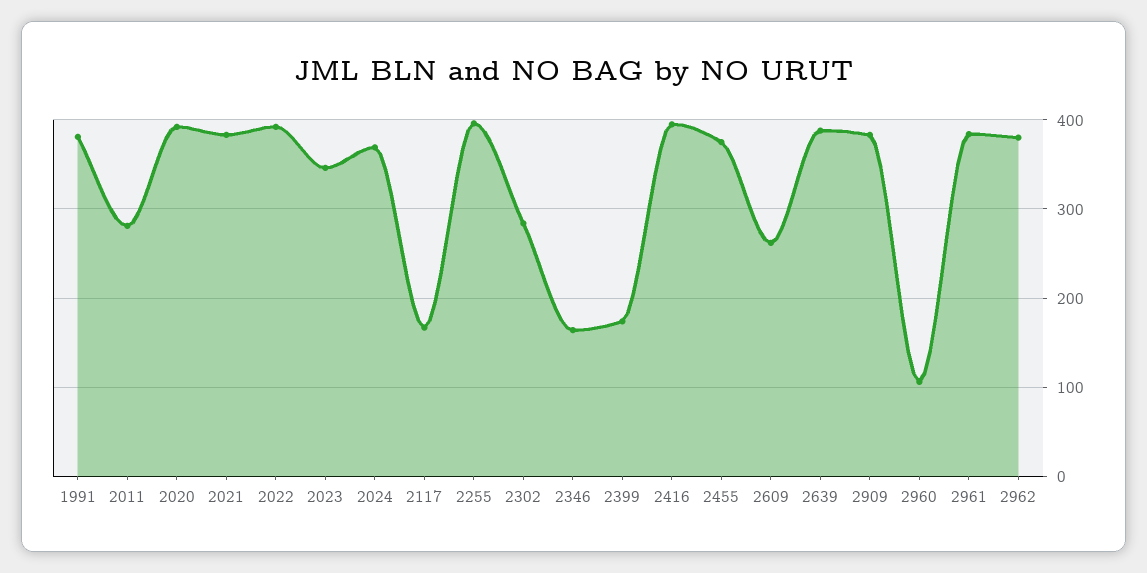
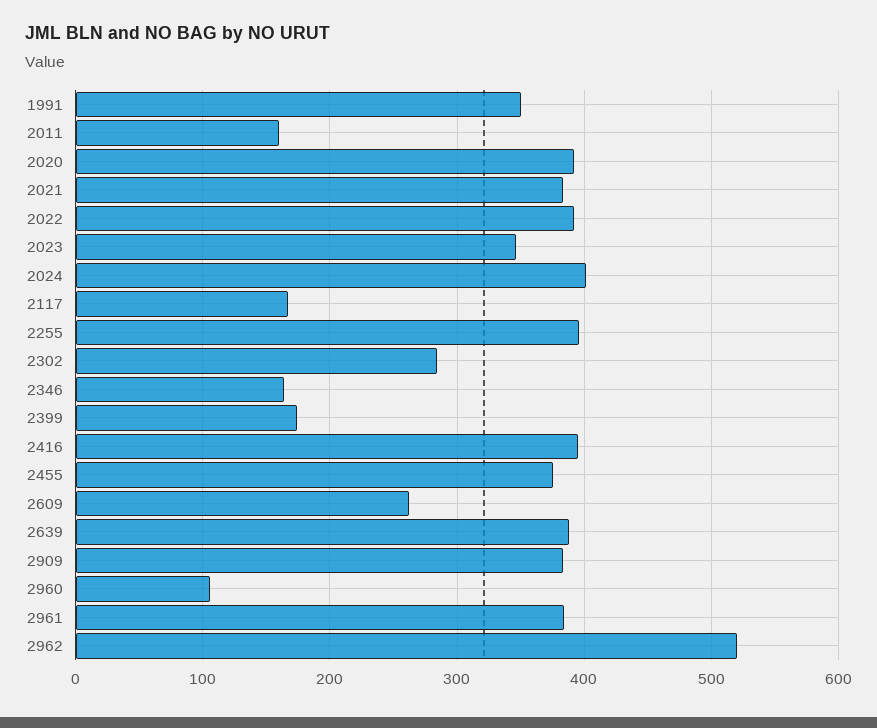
  {
-   "1991": 380,
+   "1991": 350,
-   "2011": 280,
+   "2011": 160,
    "2020": 390,
    "2021": 380,
    "2022": 390,
    "2023": 350,
-   "2024": 370,
+   "2024": 400,
    "2117": 170,
    "2255": 400,
    "2302": 280,
    "2346": 160,
    "2399": 170,
    "2416": 400,
    "2455": 380,
    "2609": 260,
    "2639": 390,
    "2909": 380,
    "2960": 110,
    "2961": 380,
-   "2962": 380
+   "2962": 520
  }

